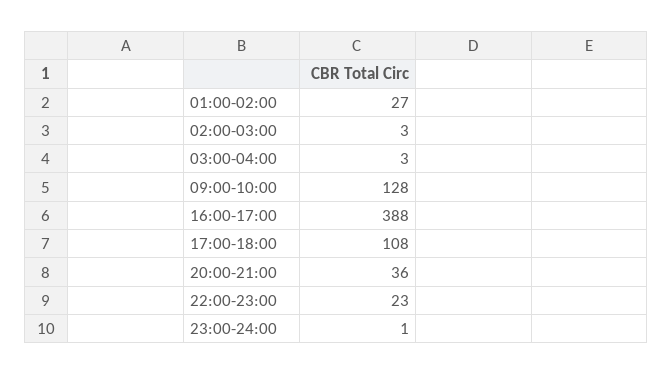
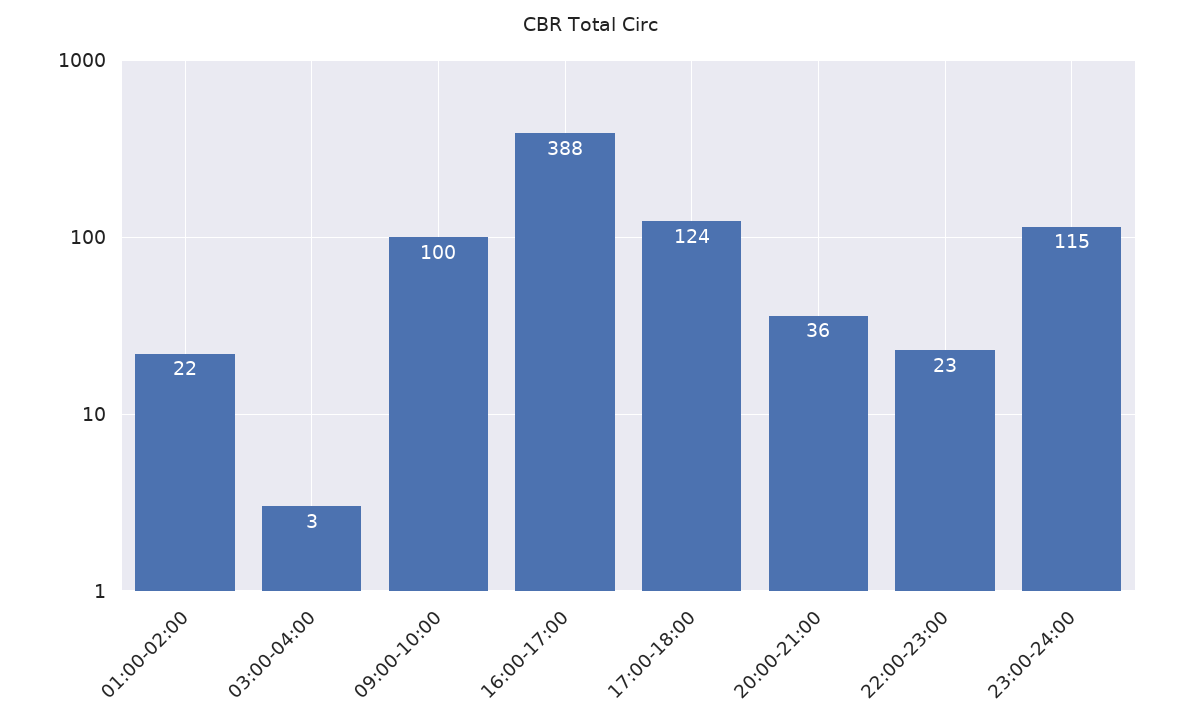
  {
-   "01:00-02:00": 27,
+   "01:00-02:00": 22,
-   "02:00-03:00": 3,
    "03:00-04:00": 3,
-   "09:00-10:00": 128,
+   "09:00-10:00": 100,
    "16:00-17:00": 388,
-   "17:00-18:00": 108,
+   "17:00-18:00": 124,
    "20:00-21:00": 36,
    "22:00-23:00": 23,
-   "23:00-24:00": 1
+   "23:00-24:00": 115
  }

